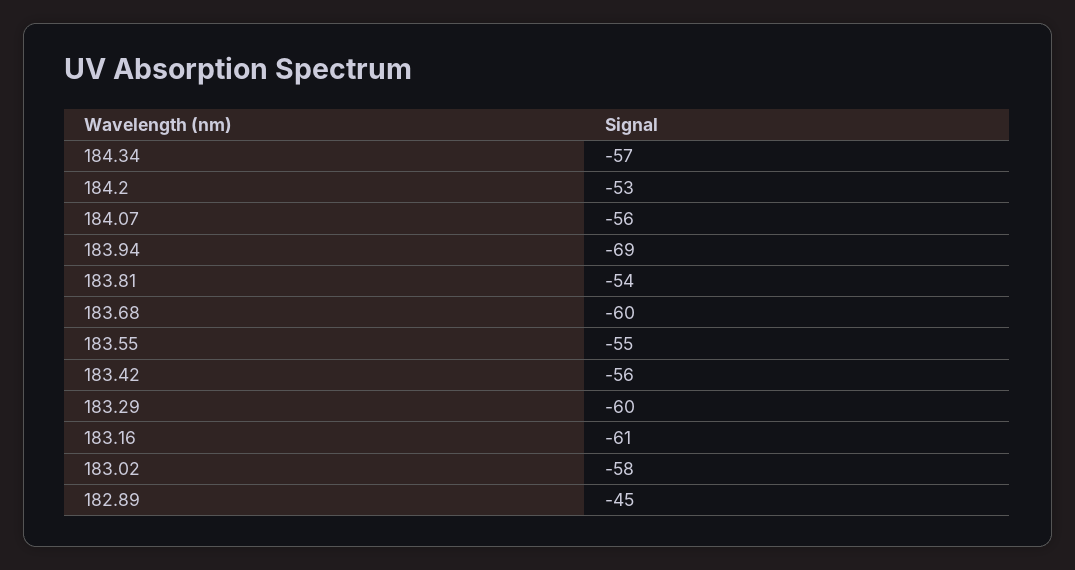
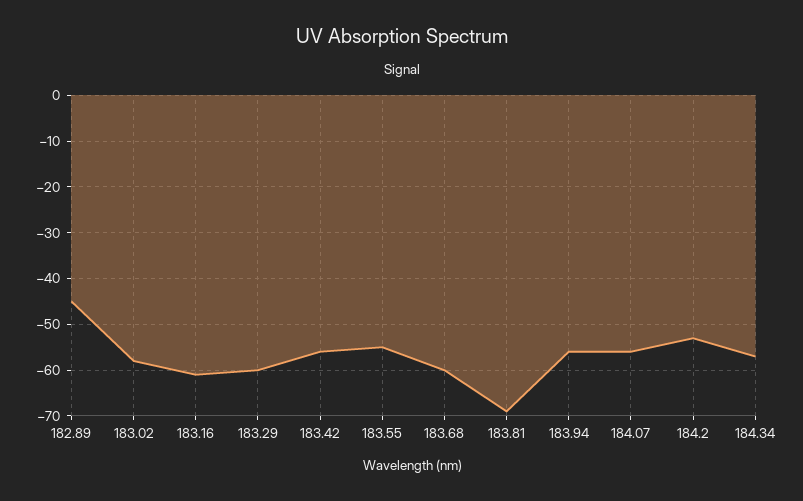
  {
    "184.34": -57,
    "184.2": -53,
    "184.07": -56,
-   "183.94": -69,
+   "183.94": -55,
-   "183.81": -54,
+   "183.81": -70,
    "183.68": -60,
    "183.55": -55,
    "183.42": -56,
    "183.29": -60,
    "183.16": -61,
    "183.02": -58,
    "182.89": -45
  }

